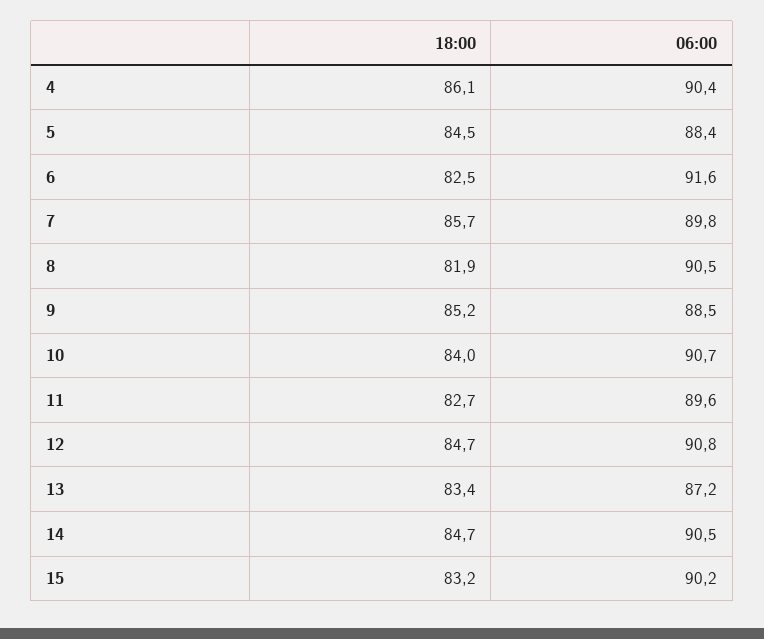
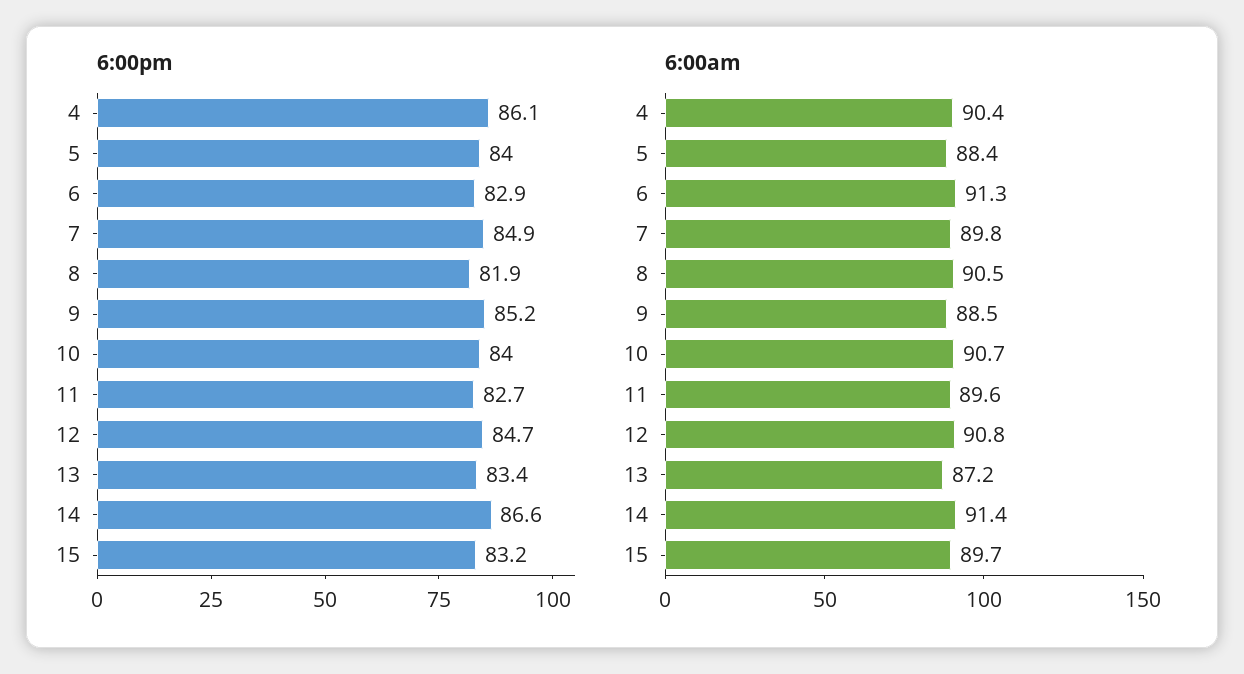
  {
    "18:00": {
      "4": 86.1,
-     "5": 84.5,
+     "5": 84,
-     "6": 82.5,
+     "6": 82.9,
-     "7": 85.7,
+     "7": 84.9,
      "8": 81.9,
      "9": 85.2,
      "10": 84,
      "11": 82.7,
      "12": 84.7,
      "13": 83.4,
-     "14": 84.7,
+     "14": 86.6,
      "15": 83.2
    },
    "06:00": {
      "4": 90.4,
      "5": 88.4,
-     "6": 91.6,
+     "6": 91.3,
      "7": 89.8,
      "8": 90.5,
      "9": 88.5,
      "10": 90.7,
      "11": 89.6,
      "12": 90.8,
      "13": 87.2,
-     "14": 90.5,
+     "14": 91.4,
-     "15": 90.2
+     "15": 89.7
    }
  }

